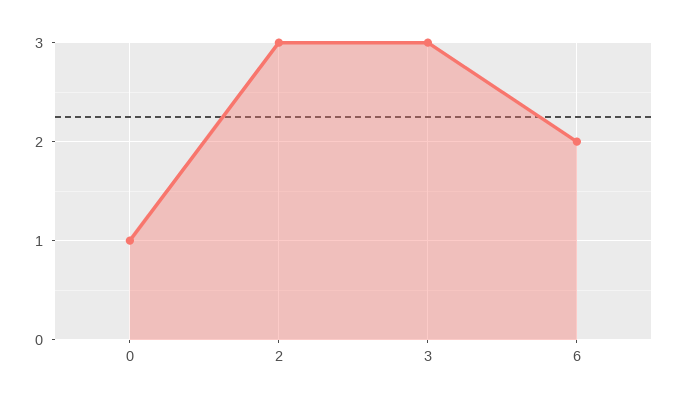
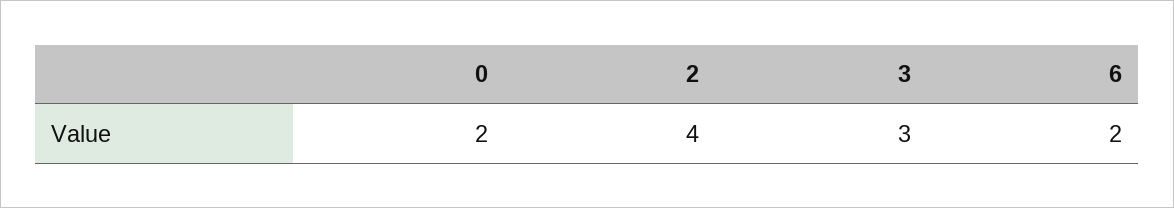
  {
-   "0": 1,
+   "0": 2,
-   "2": 3,
+   "2": 4,
    "3": 3,
    "6": 2
  }

